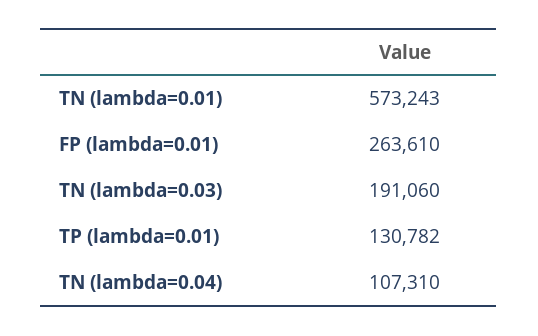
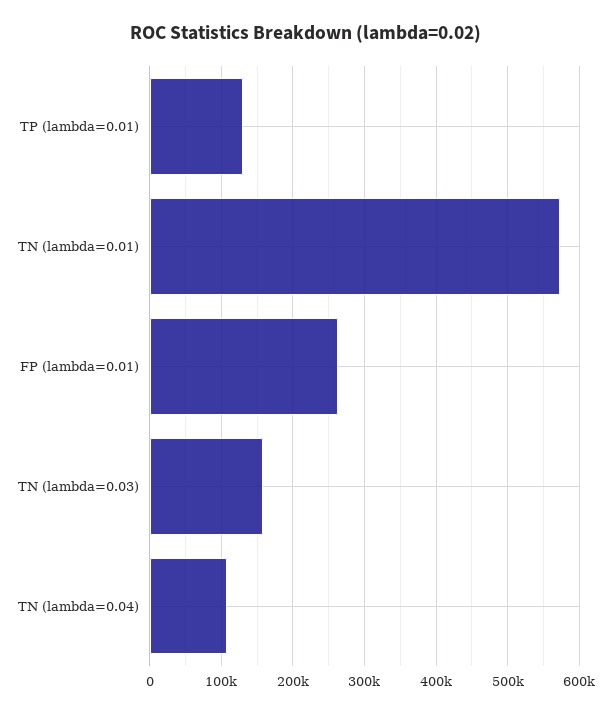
  {
    "TN (lambda=0.01)": 573243,
    "FP (lambda=0.01)": 263610,
-   "TN (lambda=0.03)": 191060,
+   "TN (lambda=0.03)": 160000,
    "TP (lambda=0.01)": 130782,
    "TN (lambda=0.04)": 107310
  }

